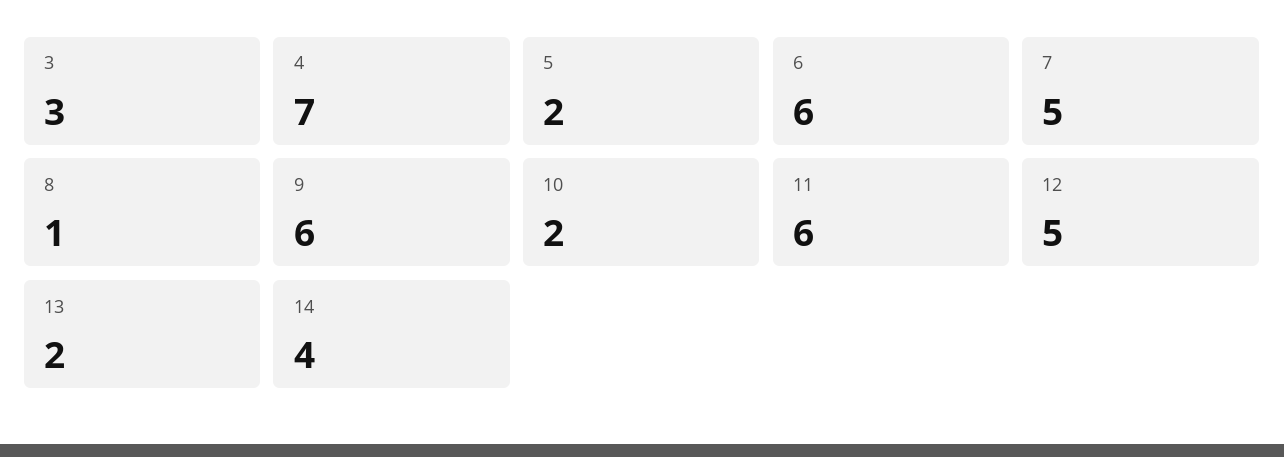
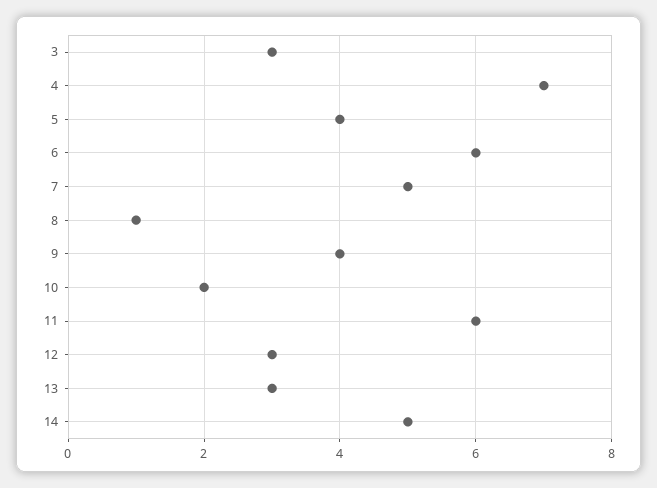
  {
    "3": 3,
    "4": 7,
-   "5": 2,
+   "5": 4,
    "6": 6,
    "7": 5,
    "8": 1,
-   "9": 6,
+   "9": 4,
    "10": 2,
    "11": 6,
-   "12": 5,
+   "12": 3,
-   "13": 2,
+   "13": 3,
-   "14": 4
+   "14": 5
  }

